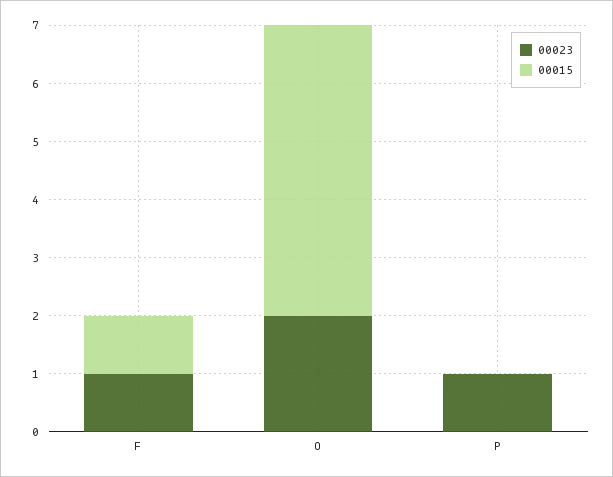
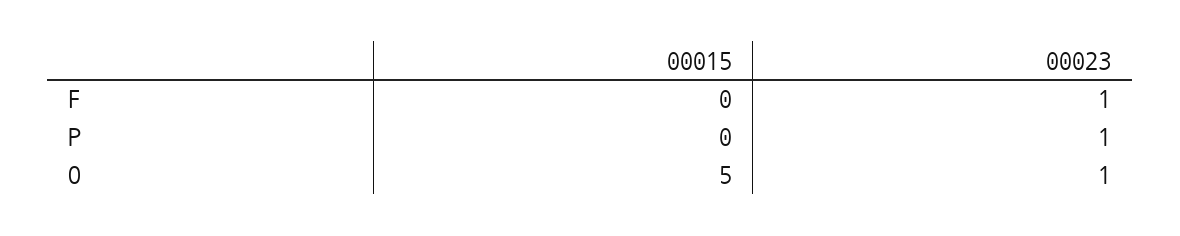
  {
    "00023": {
      "F": 1,
-     "O": 2,
+     "O": 1,
      "P": 1
    },
    "00015": {
-     "F": 1,
+     "F": 0,
      "O": 5,
      "P": 0
    }
  }

